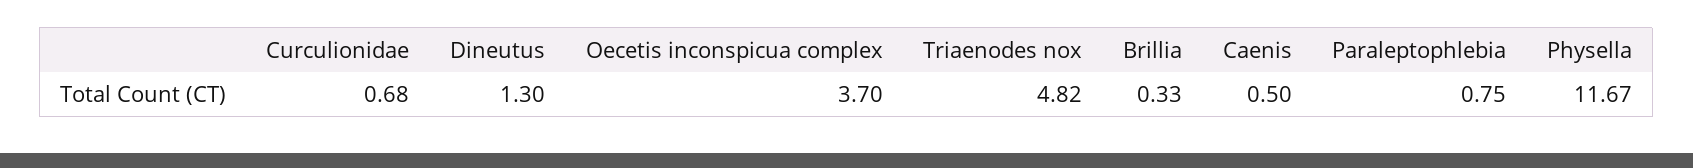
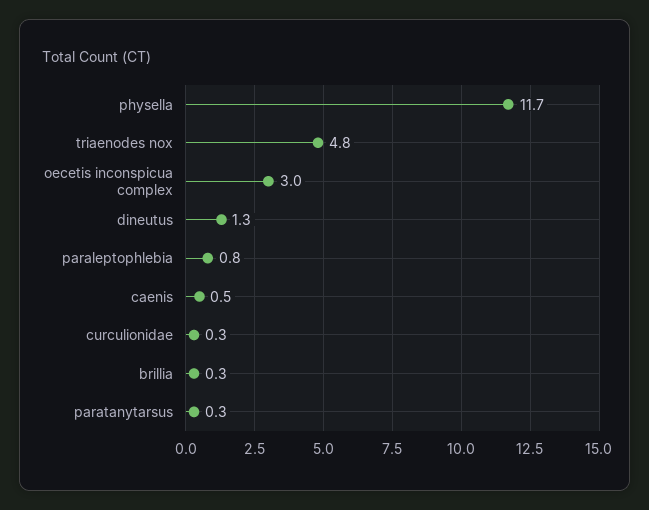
  {
-   "Curculionidae": 0.68,
+   "Curculionidae": 0.3,
    "Dineutus": 1.3,
-   "Oecetis inconspicua complex": 3.7,
+   "Oecetis inconspicua complex": 3,
    "Triaenodes nox": 4.82,
    "Brillia": 0.33,
    "Caenis": 0.5,
    "Paraleptophlebia": 0.75,
-   "Physella": 11.67
+   "Physella": 11.67,
+   "paratanytarsus": 0.3
  }

